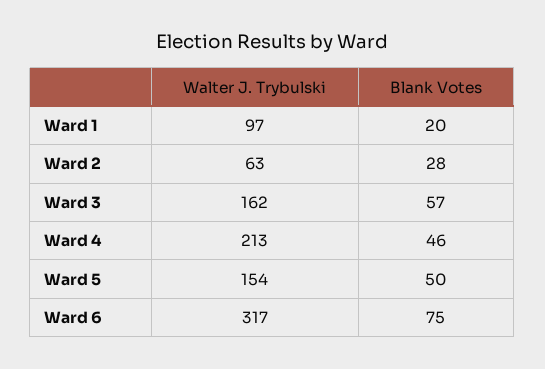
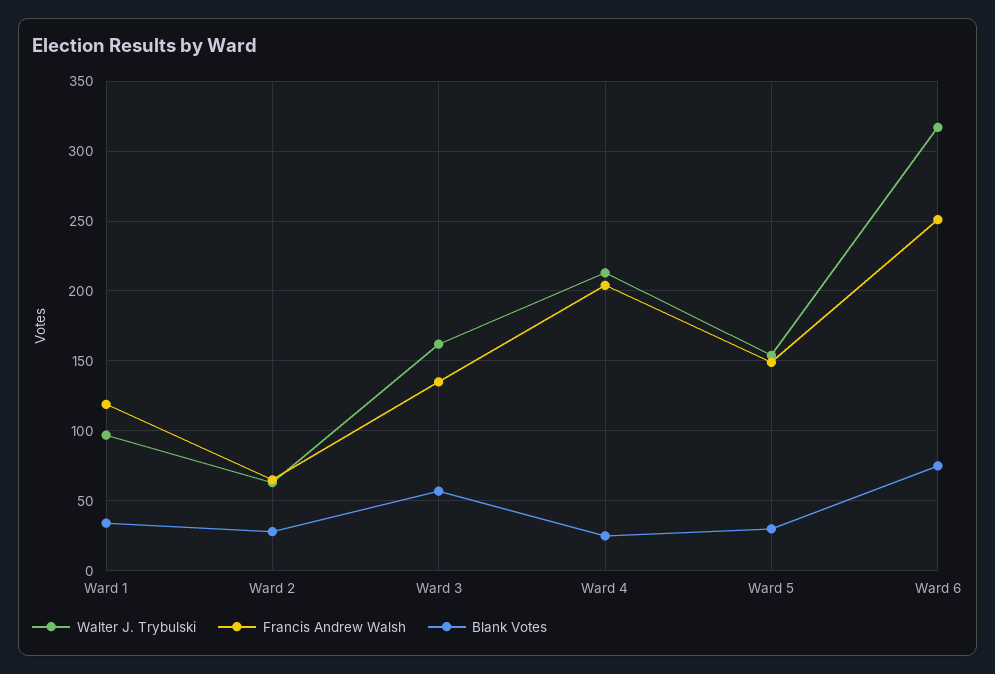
  {
    "Walter J. Trybulski": {
      "Ward 1": 97,
      "Ward 2": 63,
      "Ward 3": 162,
      "Ward 4": 213,
      "Ward 5": 154,
      "Ward 6": 317
    },
    "Blank Votes": {
-     "Ward 1": 20,
+     "Ward 1": 35,
      "Ward 2": 28,
      "Ward 3": 57,
-     "Ward 4": 46,
+     "Ward 4": 25,
-     "Ward 5": 50,
+     "Ward 5": 30,
      "Ward 6": 75
-   }
+   },
+   "Francis Andrew Walsh": {
+     "Ward 1": 120,
+     "Ward 2": 65,
+     "Ward 3": 135,
+     "Ward 4": 205,
+     "Ward 5": 150,
+     "Ward 6": 250
+   }
  }

